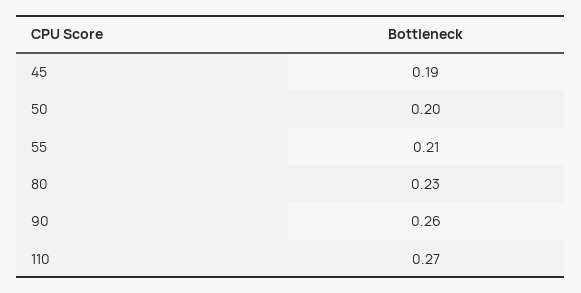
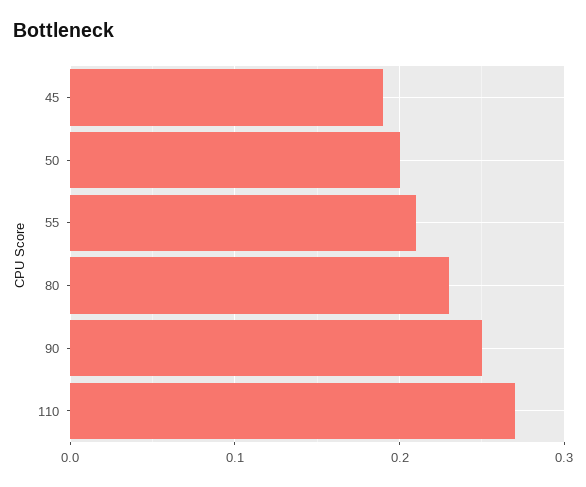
  {
    "45": 0.19,
    "50": 0.2,
    "55": 0.21,
    "80": 0.23,
-   "90": 0.26,
+   "90": 0.25,
    "110": 0.27
  }

